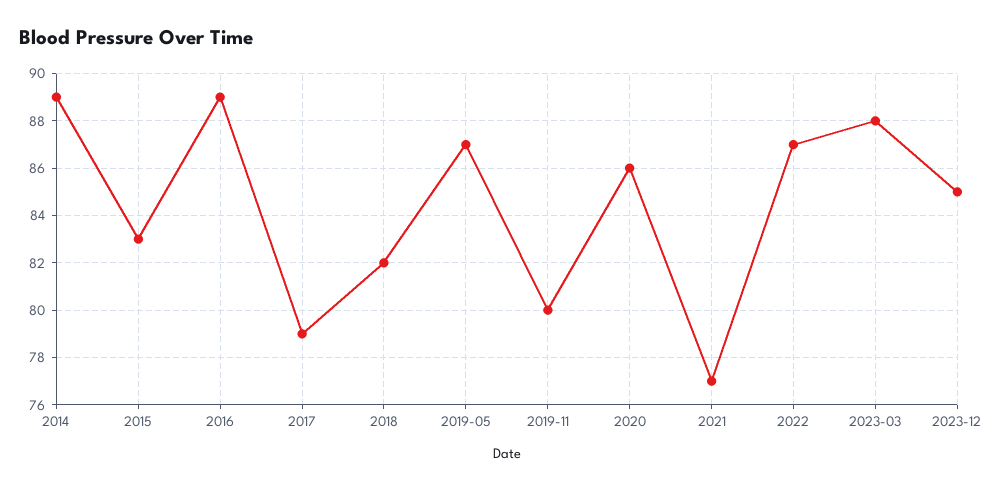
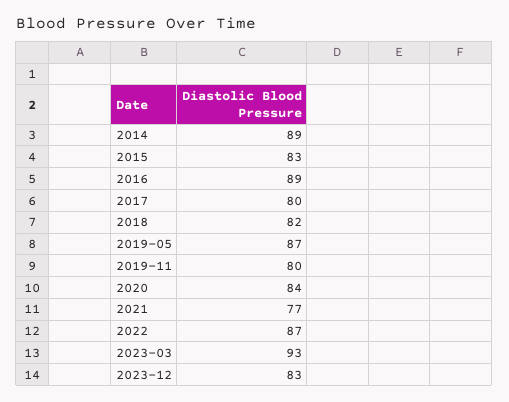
  {
    "2014": 89,
    "2015": 83,
    "2016": 89,
-   "2017": 79,
+   "2017": 80,
    "2018": 82,
    "2019-05": 87,
    "2019-11": 80,
-   "2020": 86,
+   "2020": 84,
    "2021": 77,
    "2022": 87,
-   "2023-03": 88,
+   "2023-03": 93,
-   "2023-12": 85
+   "2023-12": 83
  }

